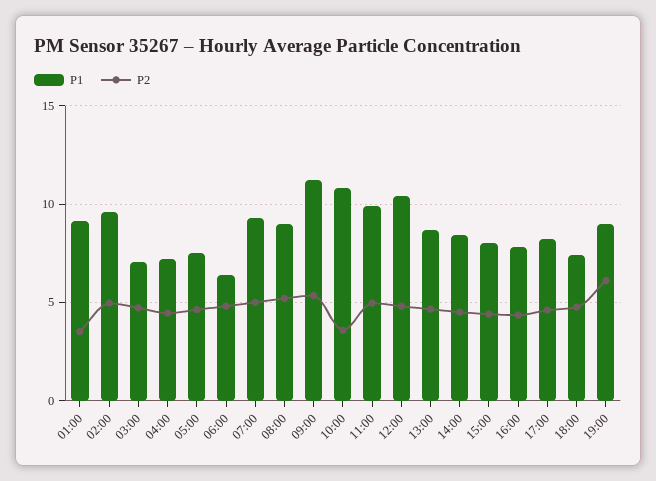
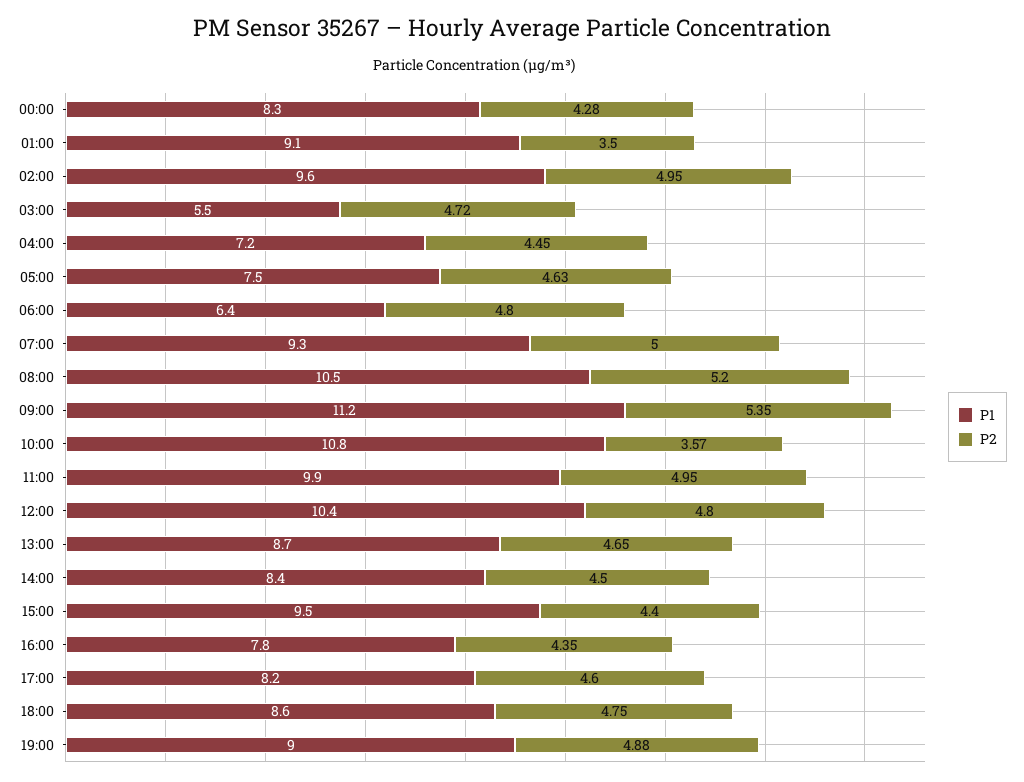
  {
    "P1": {
      "01:00": 9.1,
      "02:00": 9.6,
-     "03:00": 7,
+     "03:00": 5.5,
      "04:00": 7.2,
      "05:00": 7.5,
      "06:00": 6.4,
      "07:00": 9.3,
-     "08:00": 9,
+     "08:00": 10.5,
      "09:00": 11.2,
      "10:00": 10.8,
      "11:00": 9.9,
      "12:00": 10.4,
      "13:00": 8.7,
      "14:00": 8.4,
-     "15:00": 8,
+     "15:00": 9.5,
      "16:00": 7.8,
      "17:00": 8.2,
-     "18:00": 7.5,
+     "18:00": 8.6,
-     "19:00": 9
+     "19:00": 9,
+     "00:00": 8.3
    },
    "P2": {
      "01:00": 3.5,
      "02:00": 4.95,
      "03:00": 4.72,
      "04:00": 4.45,
      "05:00": 4.63,
      "06:00": 4.8,
      "07:00": 5,
      "08:00": 5.2,
      "09:00": 5.35,
      "10:00": 3.57,
      "11:00": 4.95,
      "12:00": 4.8,
      "13:00": 4.65,
      "14:00": 4.5,
      "15:00": 4.4,
      "16:00": 4.35,
      "17:00": 4.6,
      "18:00": 4.75,
-     "19:00": 6
+     "19:00": 4.88,
+     "00:00": 4.28
    }
  }

